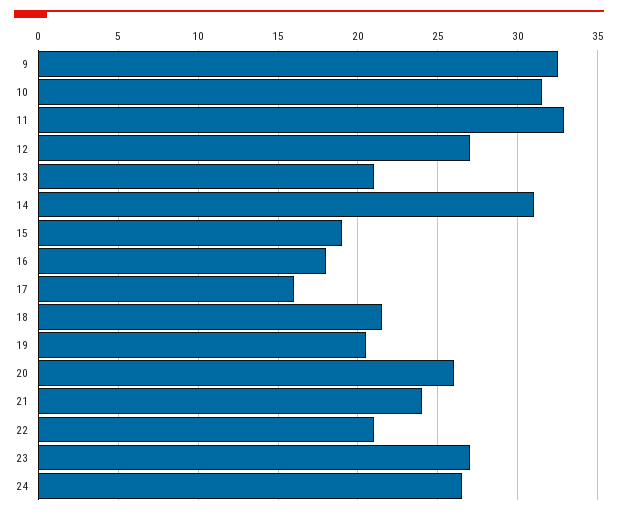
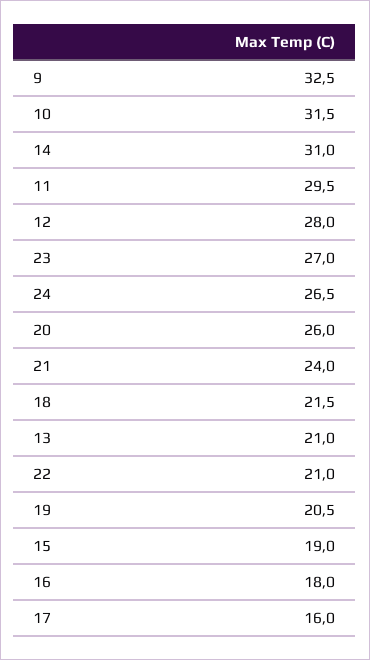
  {
    "9": 32.5,
    "10": 31.5,
-   "11": 33,
+   "11": 29.5,
-   "12": 27,
+   "12": 28,
    "13": 21,
    "14": 31,
    "15": 19,
    "16": 18,
    "17": 16,
    "18": 21.5,
    "19": 20.5,
    "20": 26,
    "21": 24,
    "22": 21,
    "23": 27,
    "24": 26.5
  }

